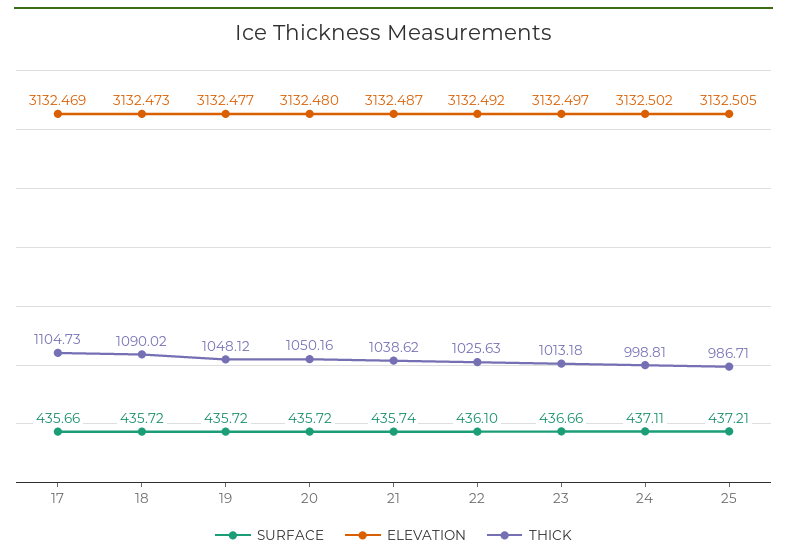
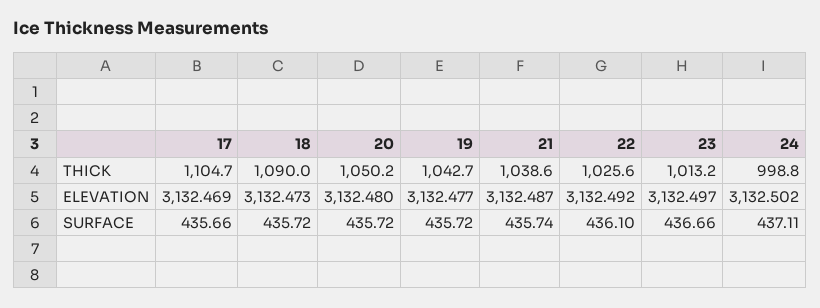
  {
    "SURFACE": {
      "17": 435.66,
      "18": 435.72,
      "19": 435.72,
      "20": 435.72,
      "21": 435.74,
      "22": 436.1,
      "23": 436.66,
-     "24": 437.11,
+     "24": 437.11
-     "25": 437.21
    },
    "ELEVATION": {
      "17": 3132.469,
      "18": 3132.473,
      "19": 3132.477,
      "20": 3132.48,
      "21": 3132.487,
      "22": 3132.492,
      "23": 3132.497,
-     "24": 3132.502,
+     "24": 3132.502
-     "25": 3132.505
    },
    "THICK": {
      "17": 1104.73,
      "18": 1090.02,
-     "19": 1048.12,
+     "19": 1042.7,
      "20": 1050.16,
      "21": 1038.62,
      "22": 1025.63,
      "23": 1013.18,
-     "24": 998.81,
+     "24": 998.81
-     "25": 986.71
    }
  }

